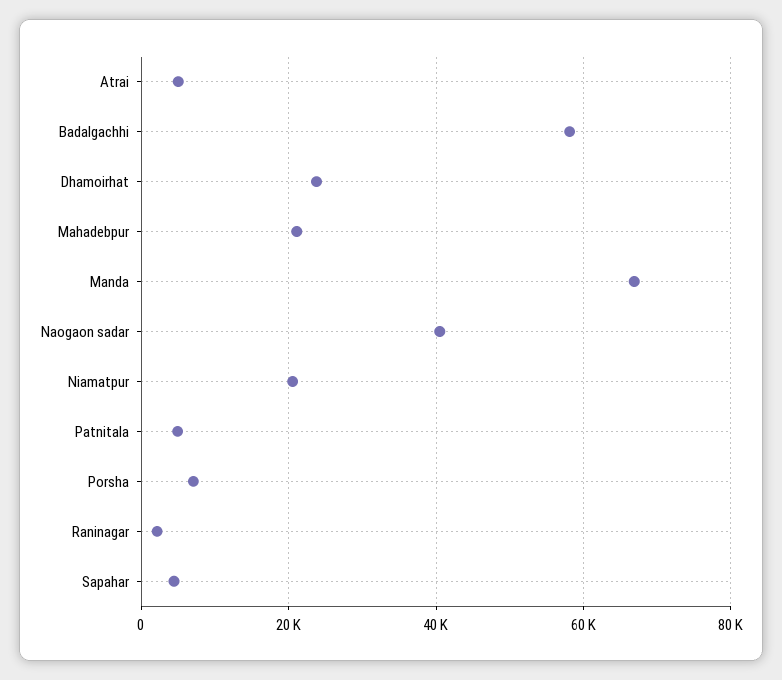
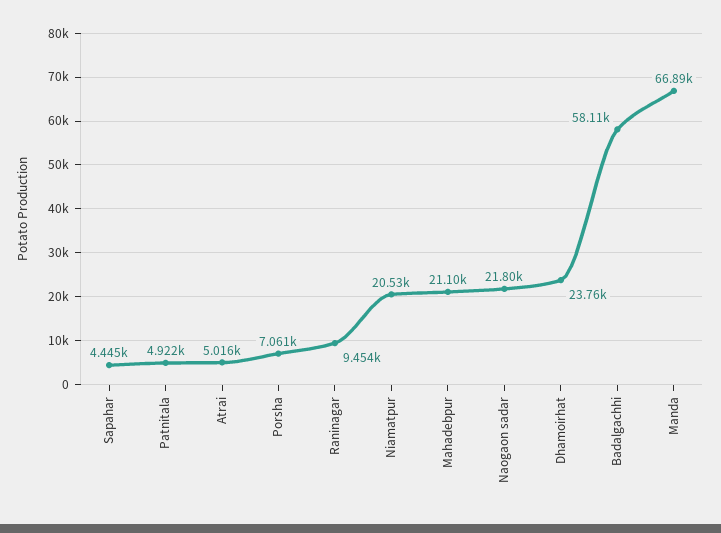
  {
    "Atrai": 5016,
    "Badalgachhi": 58110,
    "Dhamoirhat": 23760,
    "Mahadebpur": 21100,
    "Manda": 66890,
-   "Naogaon sadar": 40000,
+   "Naogaon sadar": 21800,
    "Niamatpur": 20530,
    "Patnitala": 4922,
    "Porsha": 7061,
-   "Raninagar": 2000,
+   "Raninagar": 9454,
    "Sapahar": 4445
  }

